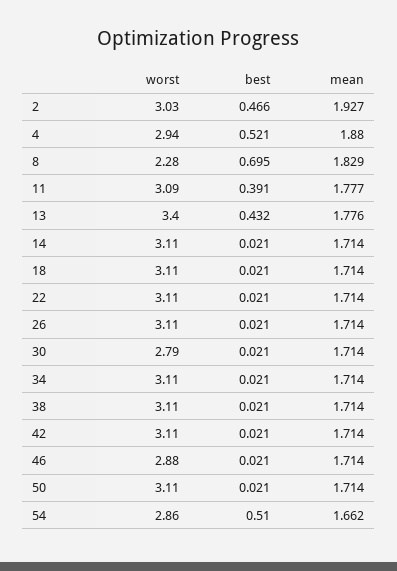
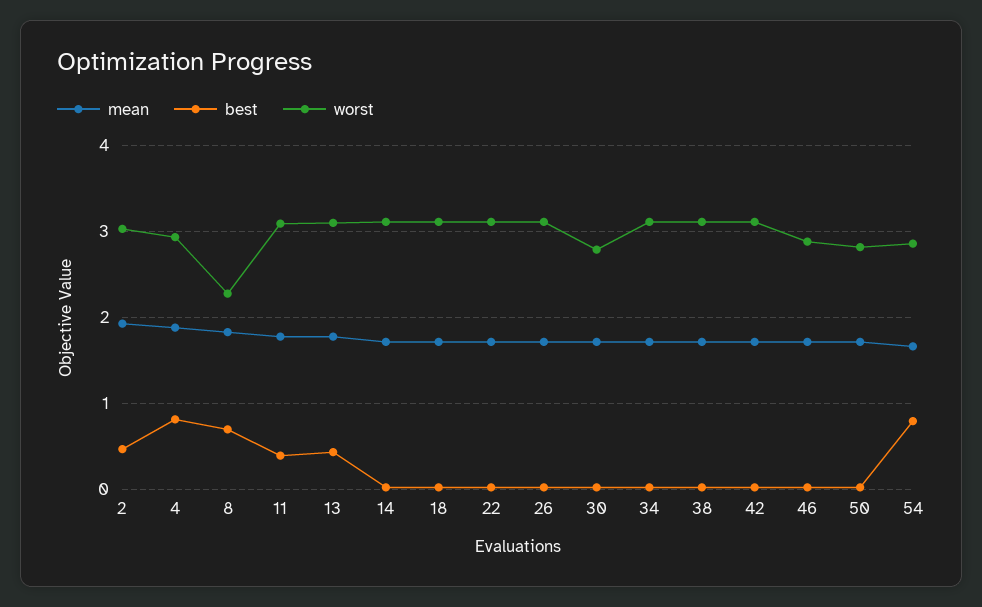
  {
    "worst": {
      "2": 3.03,
      "4": 2.94,
      "8": 2.28,
      "11": 3.09,
-     "13": 3.4,
+     "13": 3.1,
      "14": 3.11,
      "18": 3.11,
      "22": 3.11,
      "26": 3.11,
      "30": 2.79,
      "34": 3.11,
      "38": 3.11,
      "42": 3.11,
      "46": 2.88,
-     "50": 3.11,
+     "50": 2.8,
      "54": 2.86
    },
    "best": {
      "2": 0.466,
-     "4": 0.521,
+     "4": 0.8,
      "8": 0.695,
      "11": 0.391,
      "13": 0.432,
      "14": 0.021,
      "18": 0.021,
      "22": 0.021,
      "26": 0.021,
      "30": 0.021,
      "34": 0.021,
      "38": 0.021,
      "42": 0.021,
      "46": 0.021,
      "50": 0.021,
-     "54": 0.51
+     "54": 0.8
    },
    "mean": {
      "2": 1.927,
      "4": 1.88,
      "8": 1.829,
      "11": 1.777,
      "13": 1.776,
      "14": 1.714,
      "18": 1.714,
      "22": 1.714,
      "26": 1.714,
      "30": 1.714,
      "34": 1.714,
      "38": 1.714,
      "42": 1.714,
      "46": 1.714,
      "50": 1.714,
      "54": 1.662
    }
  }

